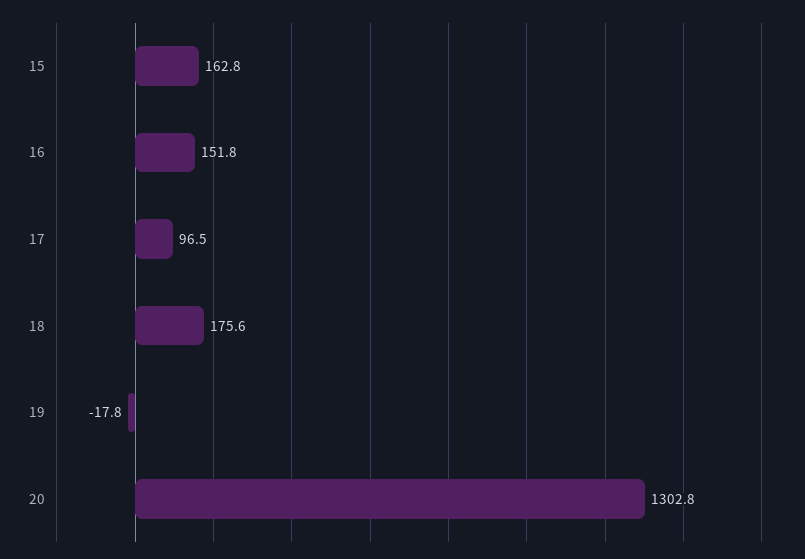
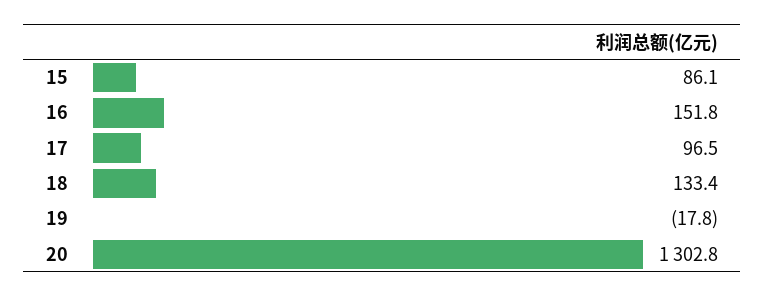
  {
-   "15": 162.8,
+   "15": 86.1,
    "16": 151.8,
    "17": 96.5,
-   "18": 175.6,
+   "18": 133.4,
    "19": -17.8,
    "20": 1302.8
  }

